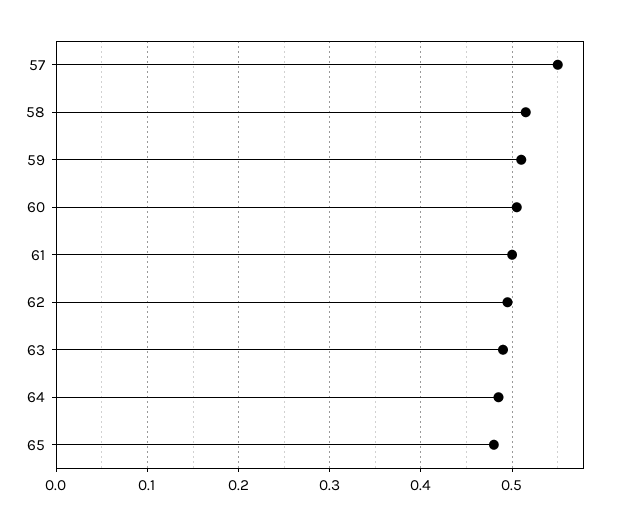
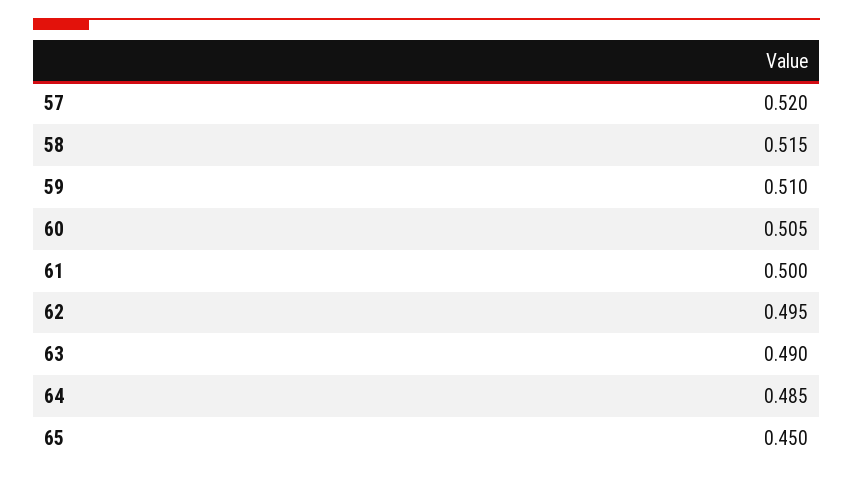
  {
-   "57": 0.55,
+   "57": 0.52,
    "58": 0.515,
    "59": 0.51,
    "60": 0.505,
    "61": 0.5,
    "62": 0.495,
    "63": 0.49,
    "64": 0.485,
-   "65": 0.48
+   "65": 0.45
  }

